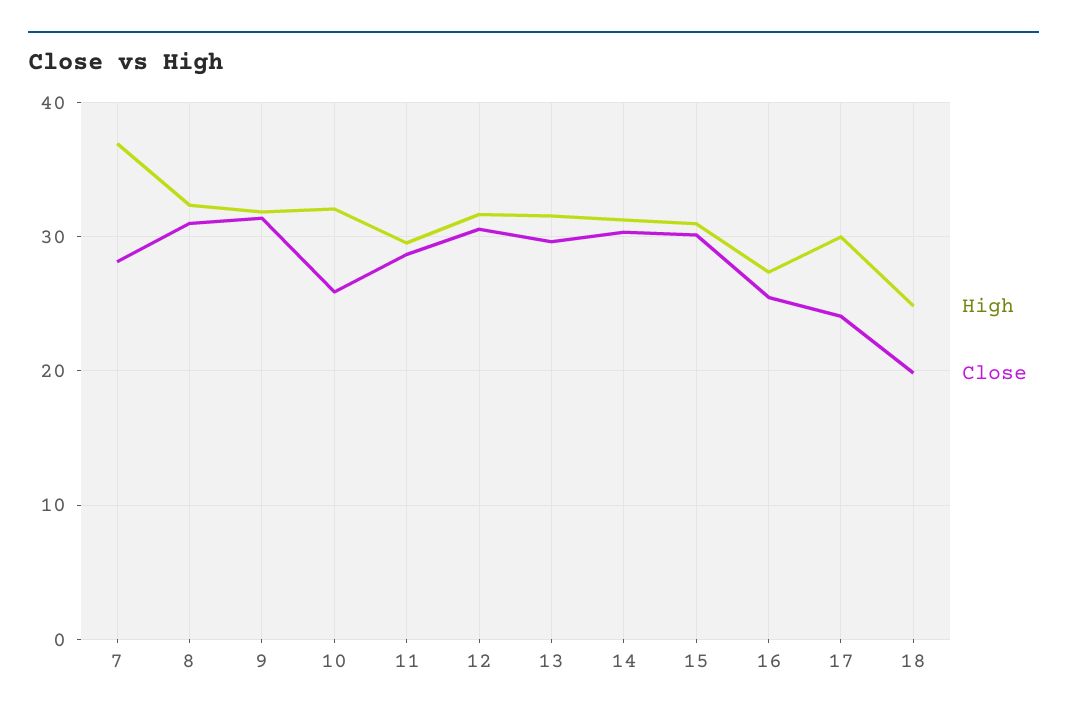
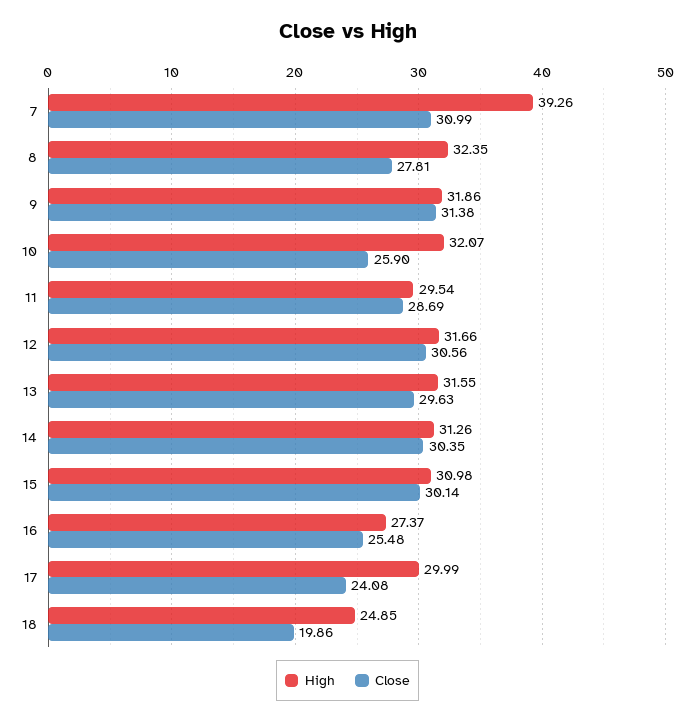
  {
    "High": {
-     "7": 37,
+     "7": 39.26,
      "8": 32.35,
      "9": 31.86,
      "10": 32.07,
      "11": 29.54,
      "12": 31.66,
      "13": 31.55,
      "14": 31.26,
      "15": 30.98,
      "16": 27.37,
      "17": 29.99,
      "18": 24.85
    },
    "Close": {
-     "7": 28,
+     "7": 30.99,
-     "8": 31,
+     "8": 27.81,
      "9": 31.38,
      "10": 25.9,
      "11": 28.69,
      "12": 30.56,
      "13": 29.63,
      "14": 30.35,
      "15": 30.14,
      "16": 25.48,
      "17": 24.08,
      "18": 19.86
    }
  }

